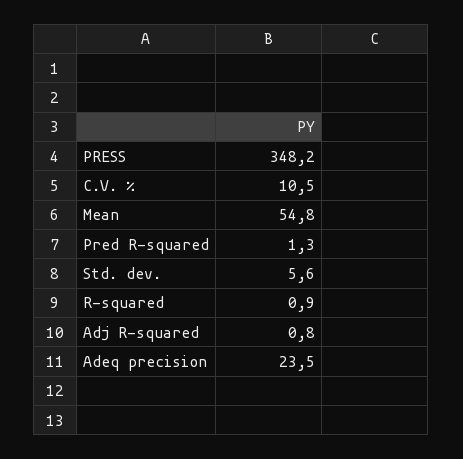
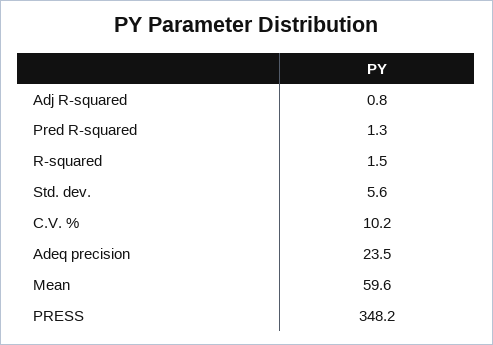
  {
    "PRESS": 348.2,
-   "C.V. %": 10.5,
+   "C.V. %": 10.2,
-   "Mean": 54.8,
+   "Mean": 59.6,
    "Pred R-squared": 1.3,
    "Std. dev.": 5.6,
-   "R-squared": 0.9,
+   "R-squared": 1.5,
    "Adj R-squared": 0.8,
    "Adeq precision": 23.5
  }

